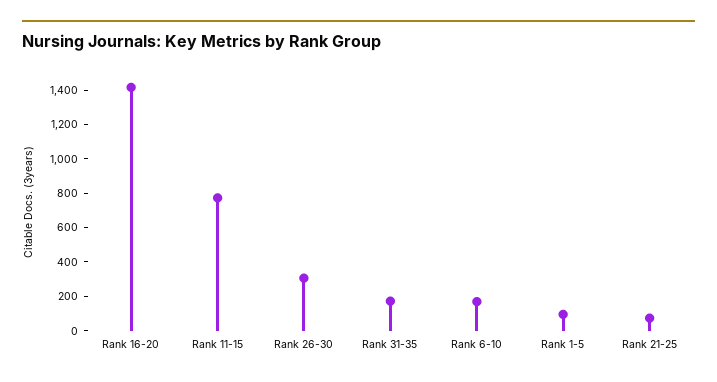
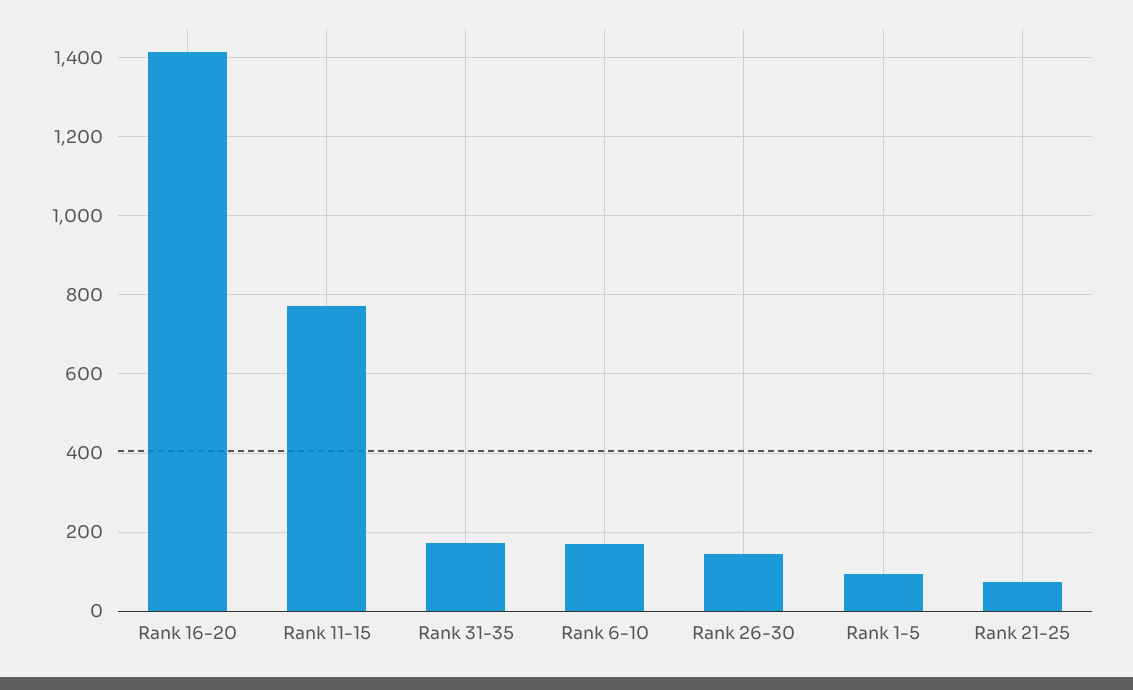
  {
    "Rank 16-20": 1420,
    "Rank 11-15": 780,
-   "Rank 26-30": 300,
+   "Rank 26-30": 140,
    "Rank 31-35": 180,
    "Rank 6-10": 160,
    "Rank 1-5": 100,
    "Rank 21-25": 80
  }

